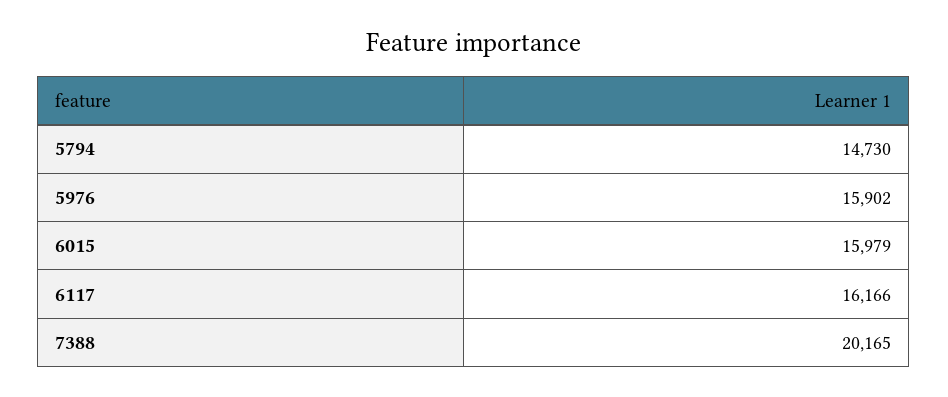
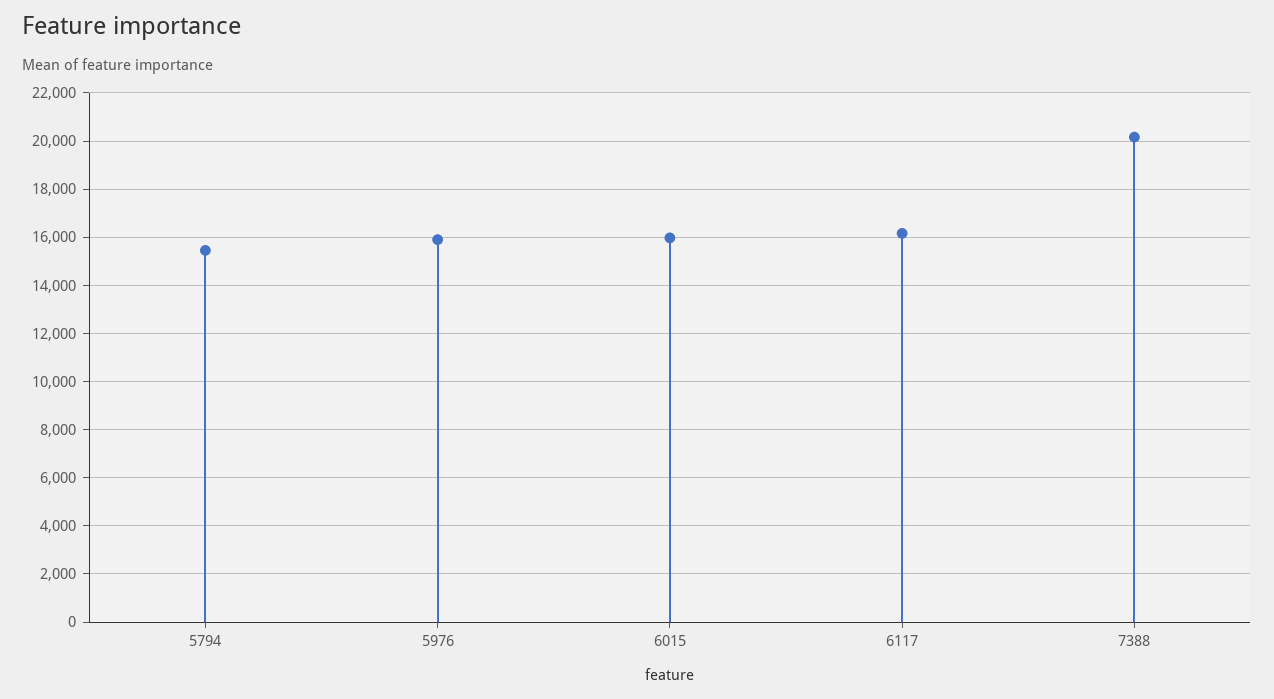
  {
-   "5794": 14730,
+   "5794": 15500,
    "5976": 15902,
    "6015": 15979,
    "6117": 16166,
    "7388": 20165
  }

